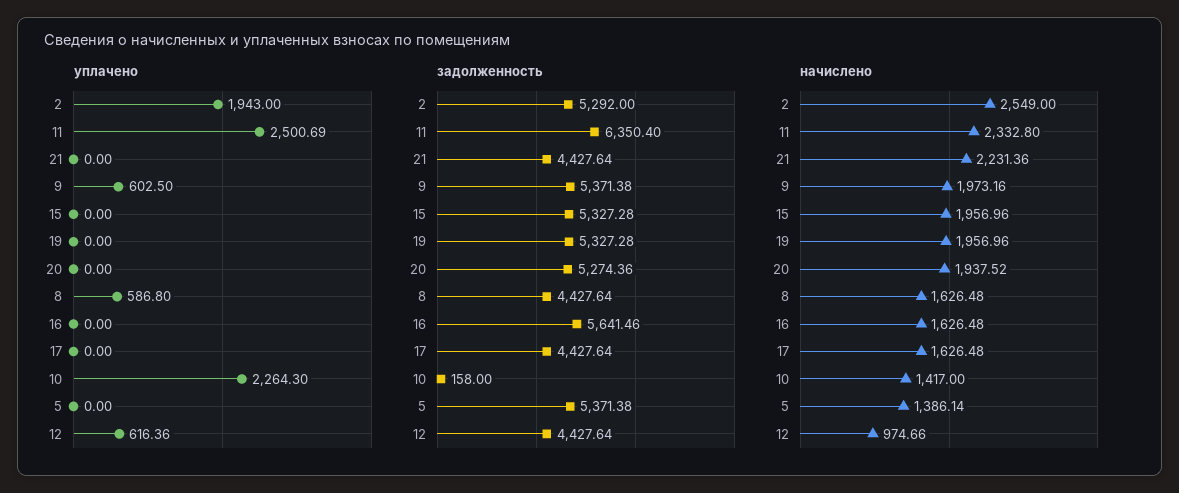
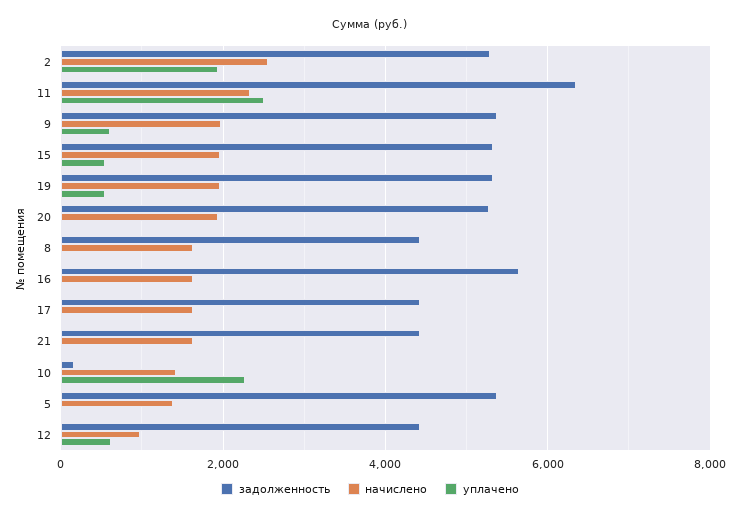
  {
    "уплачено": {
      "2": 1943,
      "11": 2500.69,
      "21": 0,
      "9": 602.5,
-     "15": 0,
+     "15": 600,
-     "19": 0,
+     "19": 600,
      "20": 0,
-     "8": 586.8,
+     "8": 0,
      "16": 0,
      "17": 0,
      "10": 2264.3,
      "5": 0,
      "12": 616.36
    },
    "задолженность": {
      "2": 5292,
      "11": 6350.4,
      "21": 4427.64,
      "9": 5371.38,
      "15": 5327.28,
      "19": 5327.28,
      "20": 5274.36,
      "8": 4427.64,
      "16": 5641.46,
      "17": 4427.64,
      "10": 158,
      "5": 5371.38,
      "12": 4427.64
    },
    "начислено": {
      "2": 2549,
      "11": 2332.8,
-     "21": 2231.36,
+     "21": 1600,
      "9": 1973.16,
      "15": 1956.96,
      "19": 1956.96,
      "20": 1937.52,
      "8": 1626.48,
      "16": 1626.48,
      "17": 1626.48,
      "10": 1417,
      "5": 1386.14,
      "12": 974.66
    }
  }

